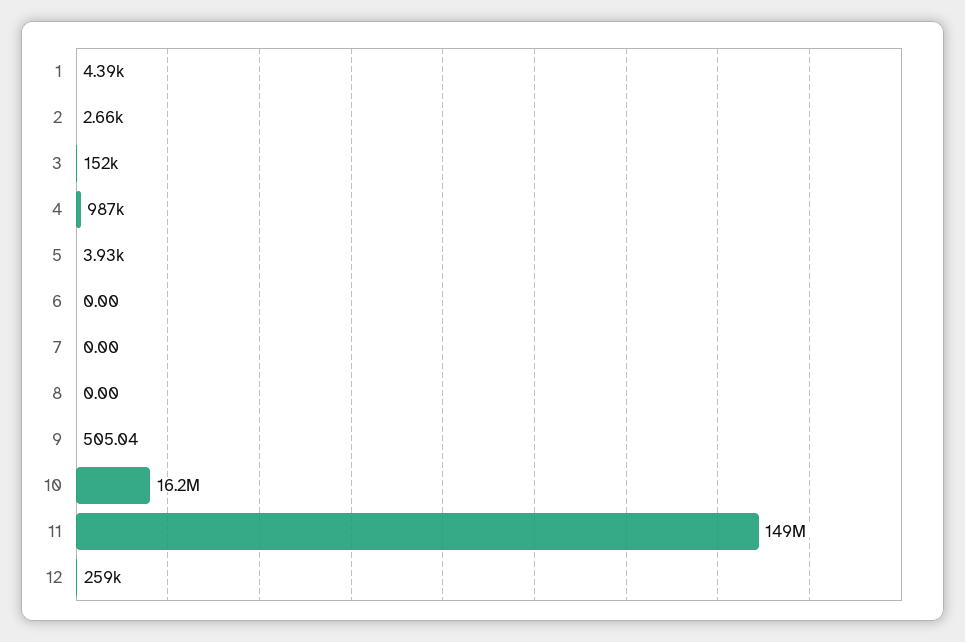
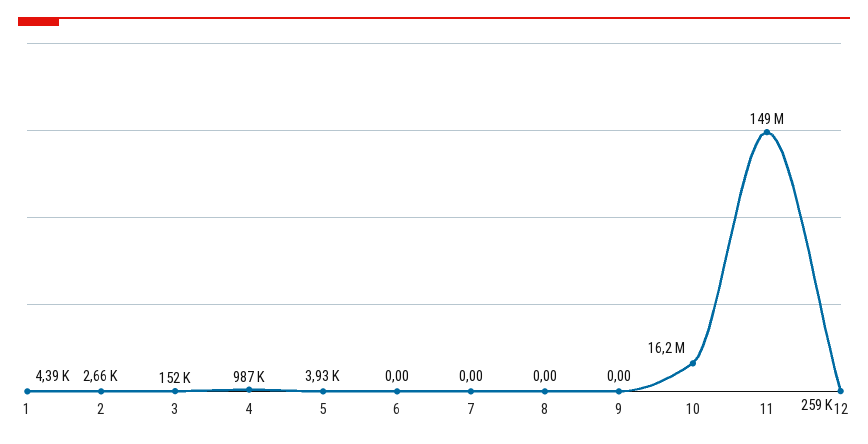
  {
    "1": 4390,
    "2": 2660,
    "3": 152000,
    "4": 987000,
    "5": 3930,
    "6": 0,
    "7": 0,
    "8": 0,
-   "9": 505.04,
+   "9": 0,
    "10": 16200000,
    "11": 149000000,
    "12": 259000
  }

